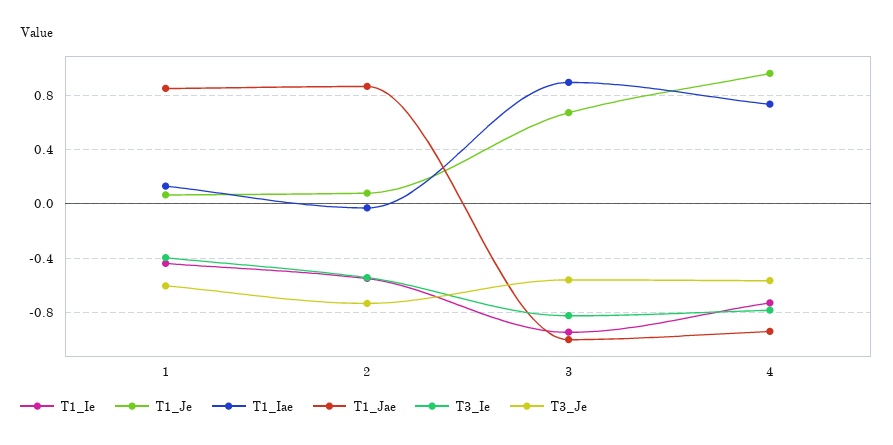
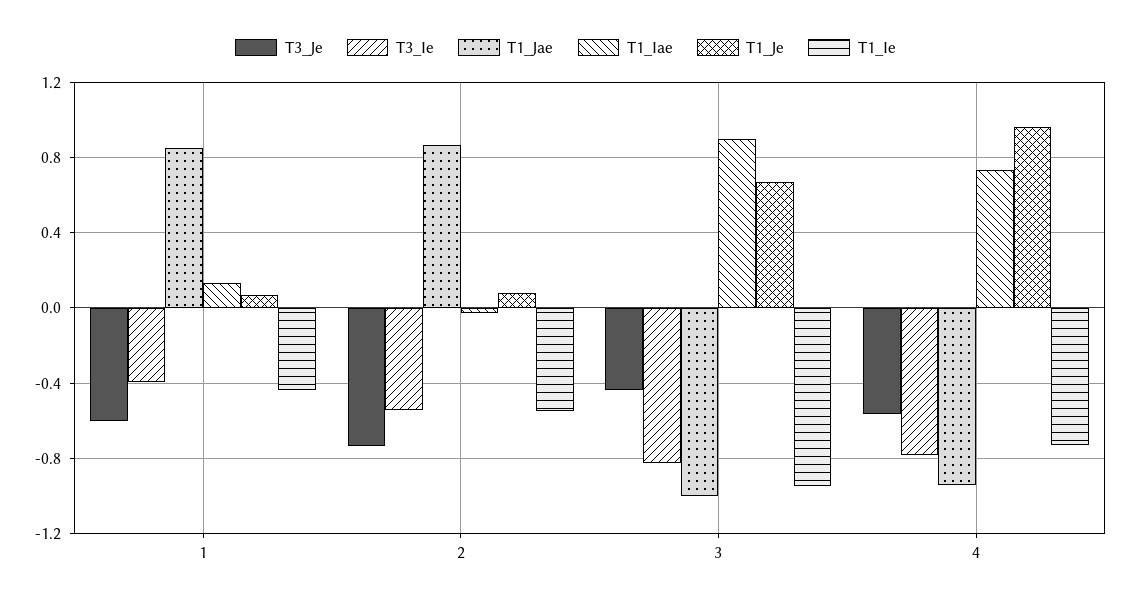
  {
    "T1_Ie": {
      "1": -0.45,
      "2": -0.55,
      "3": -0.95,
      "4": -0.75
    },
    "T1_Je": {
      "1": 0.05,
      "2": 0.1,
      "3": 0.65,
      "4": 0.95
    },
    "T1_Iae": {
      "1": 0.15,
      "2": -0.05,
      "3": 0.9,
      "4": 0.75
    },
    "T1_Jae": {
      "1": 0.85,
      "2": 0.85,
      "3": -1,
      "4": -0.95
    },
    "T3_Ie": {
      "1": -0.4,
      "2": -0.55,
      "3": -0.8,
      "4": -0.8
    },
    "T3_Je": {
      "1": -0.6,
      "2": -0.75,
-     "3": -0.55,
+     "3": -0.45,
      "4": -0.55
    }
  }

